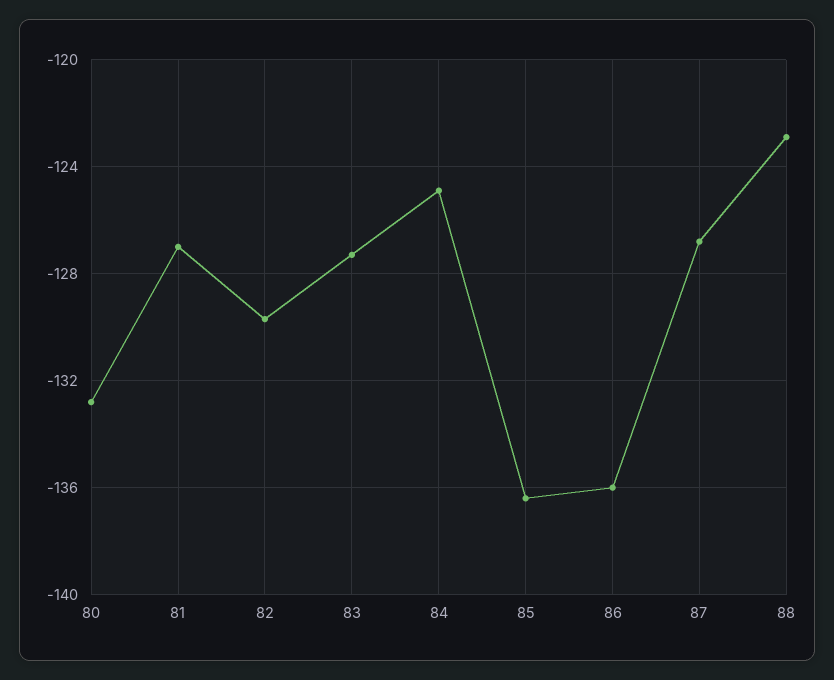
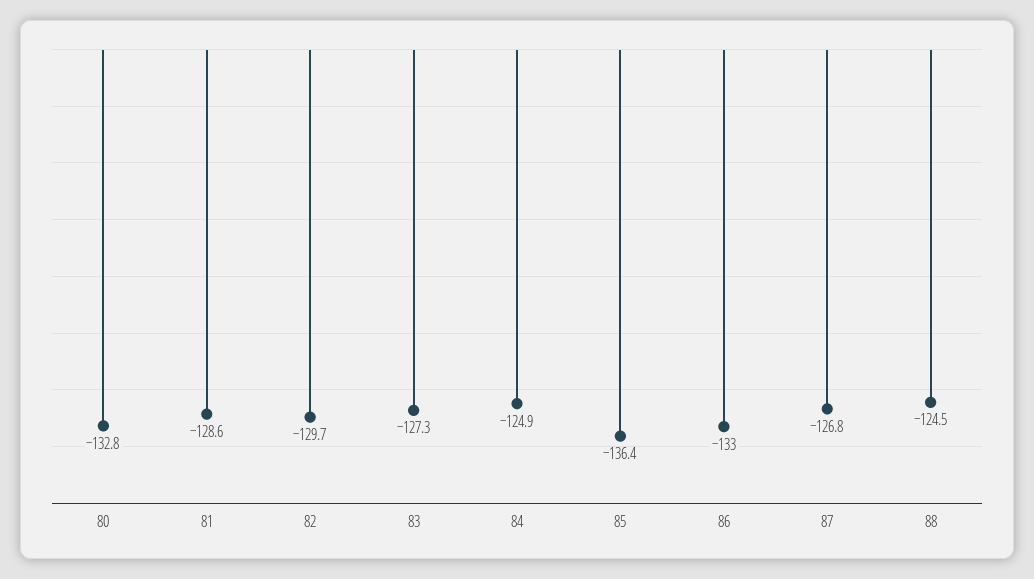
  {
    "80": -132.8,
-   "81": -127,
+   "81": -128.6,
    "82": -129.7,
    "83": -127.3,
    "84": -124.9,
    "85": -136.4,
-   "86": -136,
+   "86": -133,
    "87": -126.8,
-   "88": -123
+   "88": -124.5
  }

